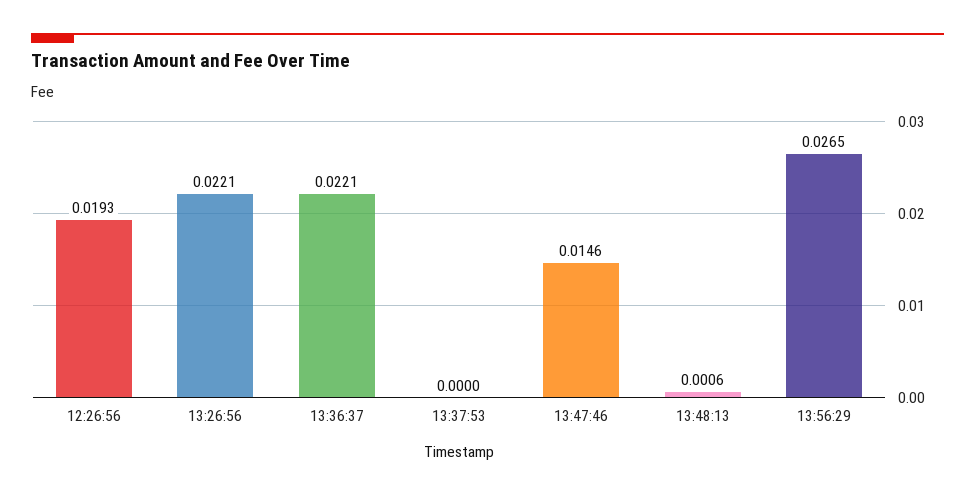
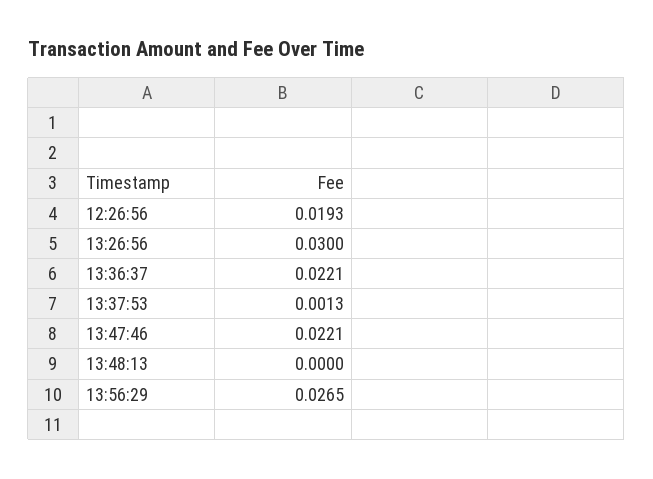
  {
    "12:26:56": 0.0193,
-   "13:26:56": 0.0221,
+   "13:26:56": 0.03,
    "13:36:37": 0.0221,
-   "13:37:53": 0,
+   "13:37:53": 0.0013,
-   "13:47:46": 0.0146,
+   "13:47:46": 0.0221,
-   "13:48:13": 0.0006,
+   "13:48:13": 0,
    "13:56:29": 0.0265
  }

